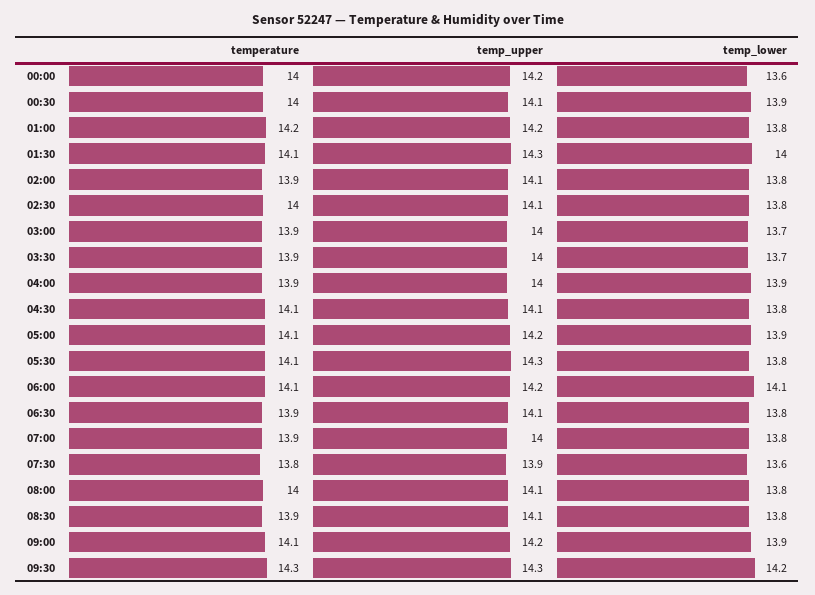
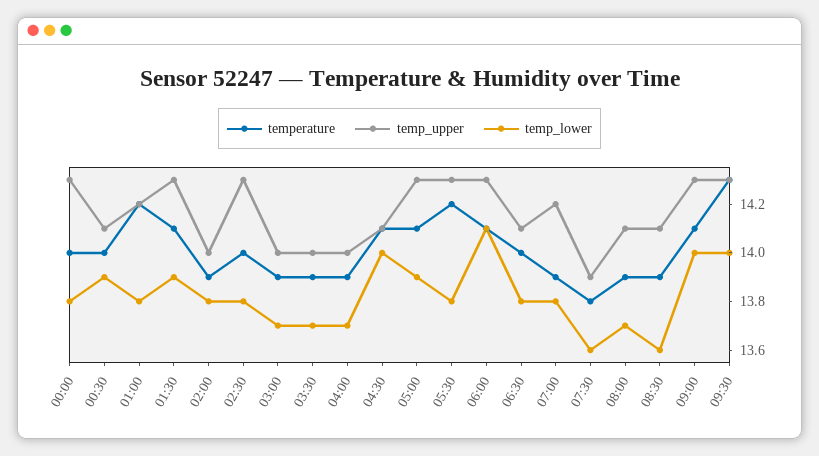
  {
    "temperature": {
      "00:00": 14,
      "00:30": 14,
      "01:00": 14.2,
      "01:30": 14.1,
      "02:00": 13.9,
      "02:30": 14,
      "03:00": 13.9,
      "03:30": 13.9,
      "04:00": 13.9,
      "04:30": 14.1,
      "05:00": 14.1,
-     "05:30": 14.1,
+     "05:30": 14.2,
      "06:00": 14.1,
-     "06:30": 13.9,
+     "06:30": 14,
      "07:00": 13.9,
      "07:30": 13.8,
-     "08:00": 14,
+     "08:00": 13.9,
      "08:30": 13.9,
      "09:00": 14.1,
      "09:30": 14.3
    },
    "temp_upper": {
-     "00:00": 14.2,
+     "00:00": 14.3,
      "00:30": 14.1,
      "01:00": 14.2,
      "01:30": 14.3,
-     "02:00": 14.1,
+     "02:00": 14,
-     "02:30": 14.1,
+     "02:30": 14.3,
      "03:00": 14,
      "03:30": 14,
      "04:00": 14,
      "04:30": 14.1,
-     "05:00": 14.2,
+     "05:00": 14.3,
      "05:30": 14.3,
-     "06:00": 14.2,
+     "06:00": 14.3,
      "06:30": 14.1,
-     "07:00": 14,
+     "07:00": 14.2,
      "07:30": 13.9,
      "08:00": 14.1,
      "08:30": 14.1,
-     "09:00": 14.2,
+     "09:00": 14.3,
      "09:30": 14.3
    },
    "temp_lower": {
-     "00:00": 13.6,
+     "00:00": 13.8,
      "00:30": 13.9,
      "01:00": 13.8,
-     "01:30": 14,
+     "01:30": 13.9,
      "02:00": 13.8,
      "02:30": 13.8,
      "03:00": 13.7,
      "03:30": 13.7,
-     "04:00": 13.9,
+     "04:00": 13.7,
-     "04:30": 13.8,
+     "04:30": 14,
      "05:00": 13.9,
      "05:30": 13.8,
      "06:00": 14.1,
      "06:30": 13.8,
      "07:00": 13.8,
      "07:30": 13.6,
-     "08:00": 13.8,
+     "08:00": 13.7,
-     "08:30": 13.8,
+     "08:30": 13.6,
-     "09:00": 13.9,
+     "09:00": 14,
-     "09:30": 14.2
+     "09:30": 14
    }
  }

